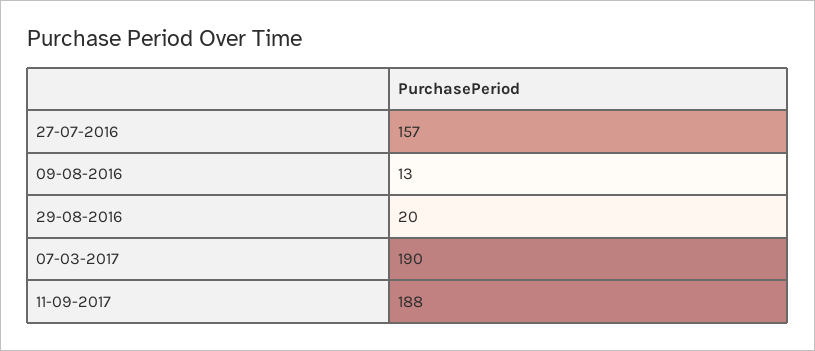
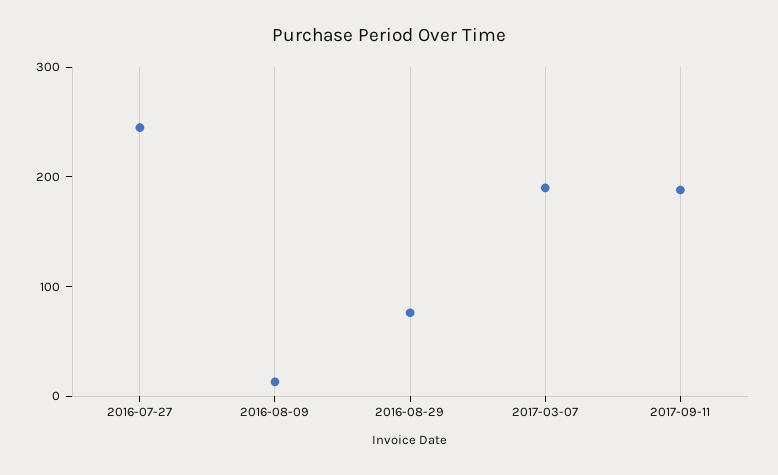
  {
-   "27-07-2016": 157,
+   "27-07-2016": 240,
    "09-08-2016": 13,
-   "29-08-2016": 20,
+   "29-08-2016": 80,
    "07-03-2017": 190,
    "11-09-2017": 188
  }

